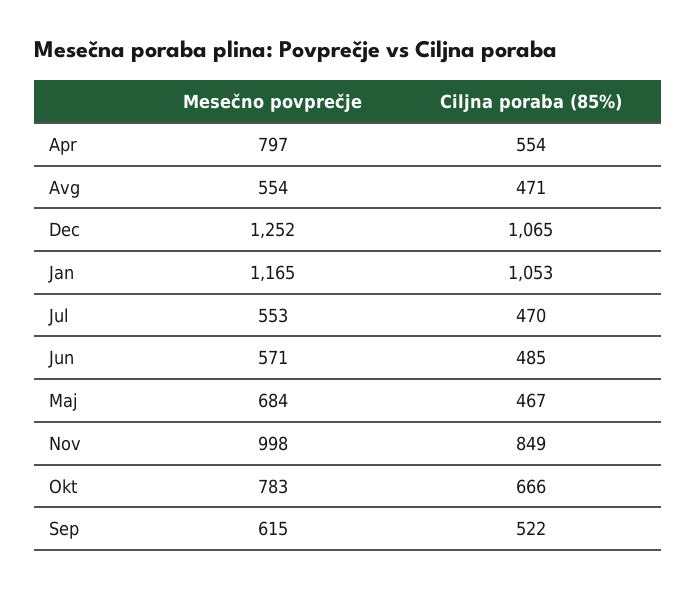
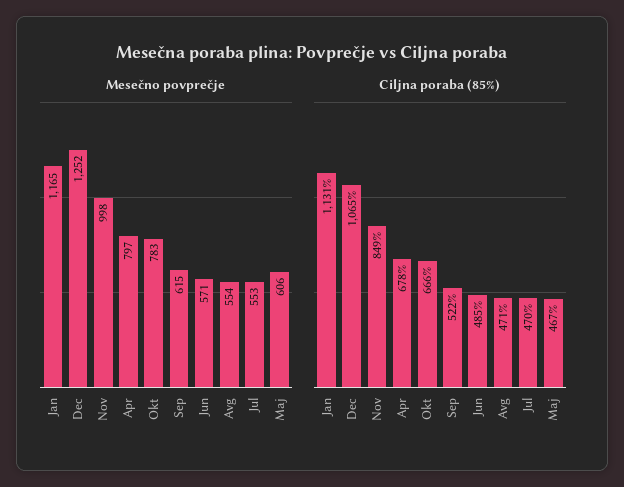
  {
    "Mesečno povprečje": {
      "Apr": 797,
      "Avg": 554,
      "Dec": 1252,
      "Jan": 1165,
      "Jul": 553,
      "Jun": 571,
-     "Maj": 684,
+     "Maj": 606,
      "Nov": 998,
      "Okt": 783,
      "Sep": 615
    },
    "Ciljna poraba (85%)": {
-     "Apr": 554,
+     "Apr": 678,
      "Avg": 471,
      "Dec": 1065,
-     "Jan": 1053,
+     "Jan": 1131,
      "Jul": 470,
      "Jun": 485,
      "Maj": 467,
      "Nov": 849,
      "Okt": 666,
      "Sep": 522
    }
  }

